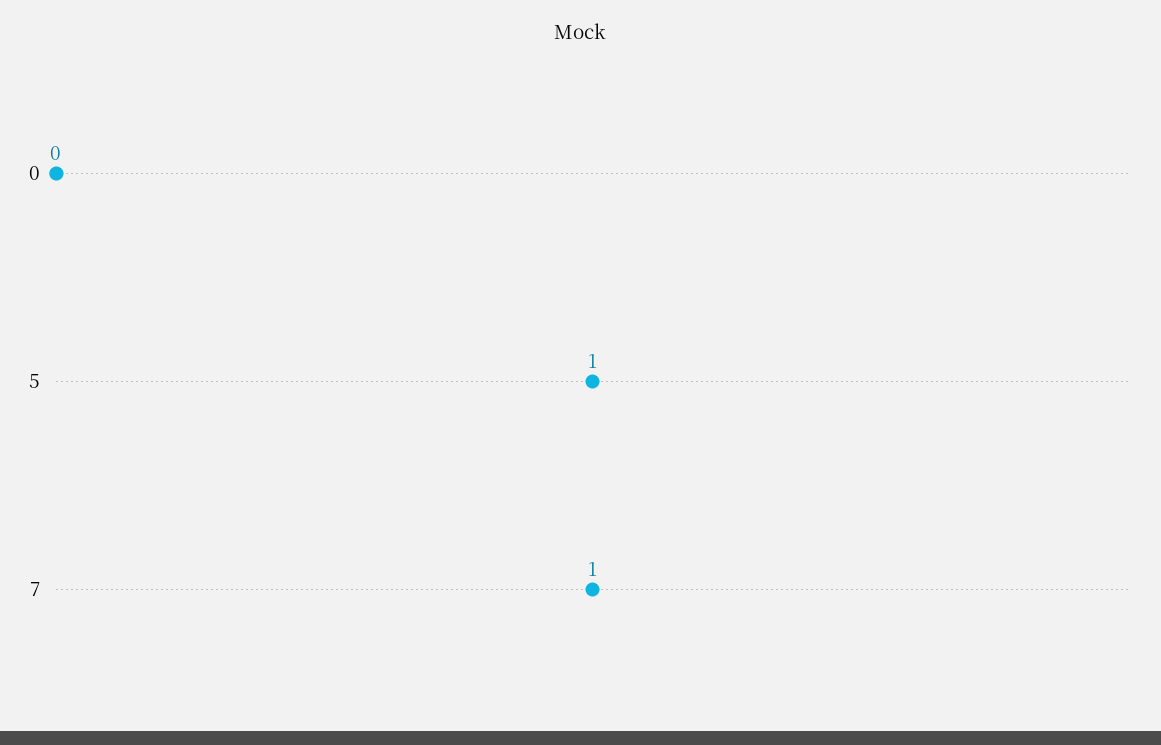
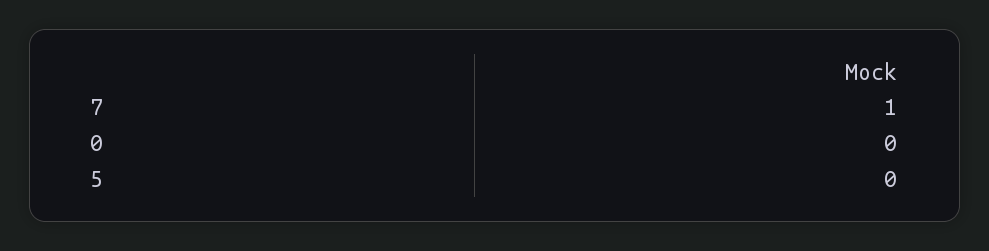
  {
    "0": 0,
-   "5": 1,
+   "5": 0,
    "7": 1
  }

